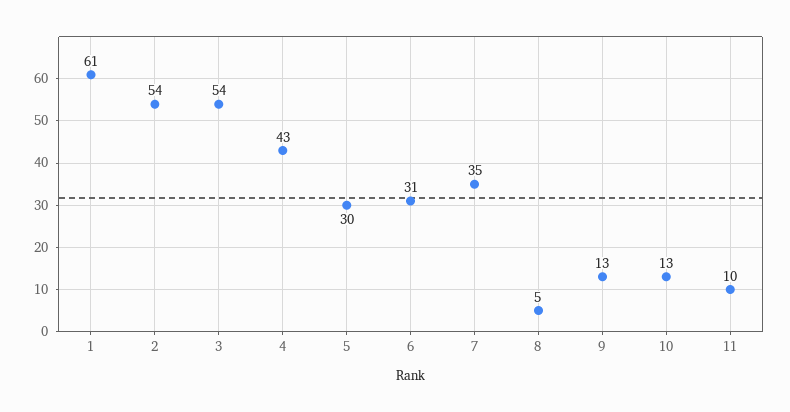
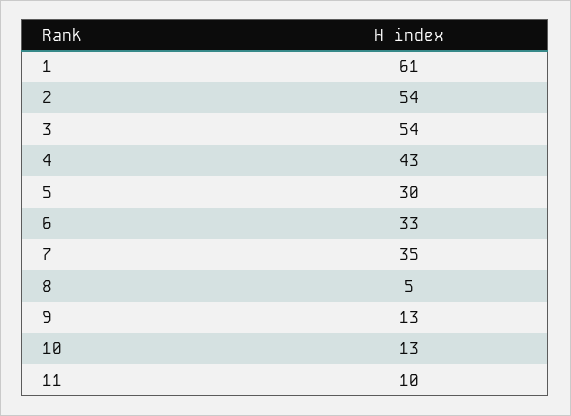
  {
    "1": 61,
    "2": 54,
    "3": 54,
    "4": 43,
    "5": 30,
-   "6": 31,
+   "6": 33,
    "7": 35,
    "8": 5,
    "9": 13,
    "10": 13,
    "11": 10
  }

